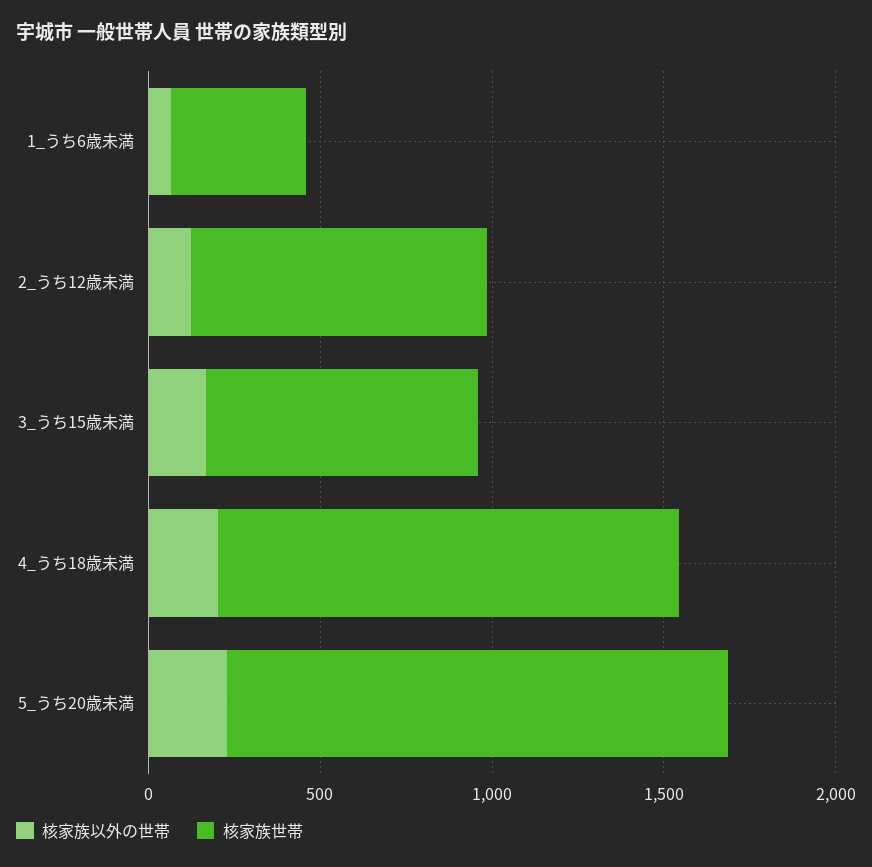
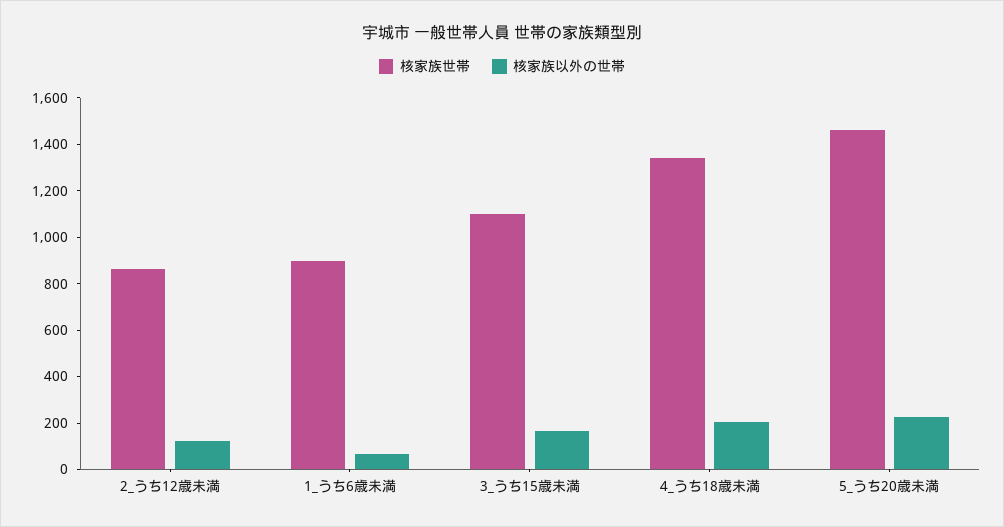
  {
    "核家族以外の世帯": {
      "1_うち6歳未満": 50,
      "2_うち12歳未満": 100,
      "3_うち15歳未満": 150,
      "4_うち18歳未満": 200,
      "5_うち20歳未満": 250
    },
    "核家族世帯": {
-     "1_うち6歳未満": 400,
+     "1_うち6歳未満": 900,
      "2_うち12歳未満": 850,
-     "3_うち15歳未満": 800,
+     "3_うち15歳未満": 1100,
      "4_うち18歳未満": 1350,
      "5_うち20歳未満": 1450
    }
  }

